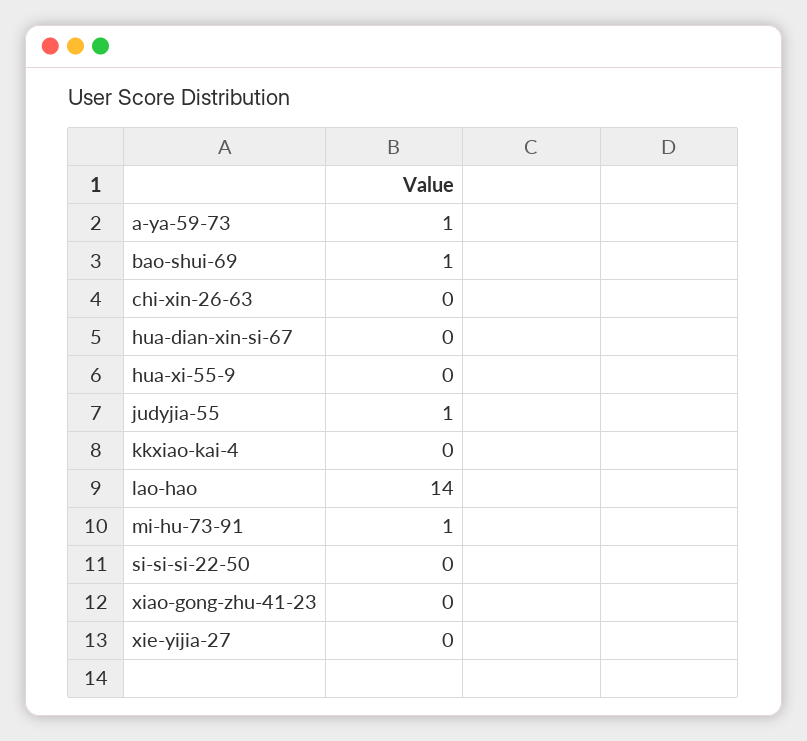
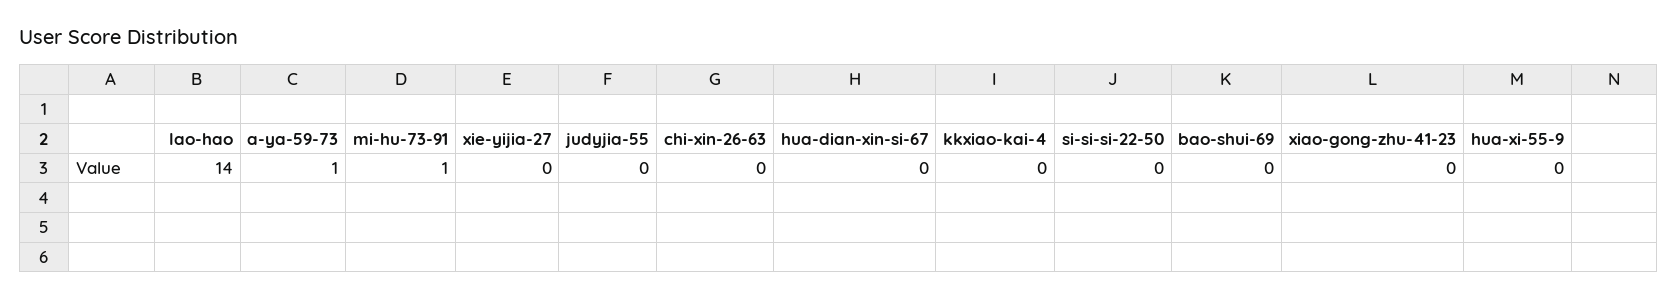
  {
    "a-ya-59-73": 1,
-   "bao-shui-69": 1,
+   "bao-shui-69": 0,
    "chi-xin-26-63": 0,
    "hua-dian-xin-si-67": 0,
    "hua-xi-55-9": 0,
-   "judyjia-55": 1,
+   "judyjia-55": 0,
    "kkxiao-kai-4": 0,
    "lao-hao": 14,
    "mi-hu-73-91": 1,
    "si-si-si-22-50": 0,
    "xiao-gong-zhu-41-23": 0,
    "xie-yijia-27": 0
  }

